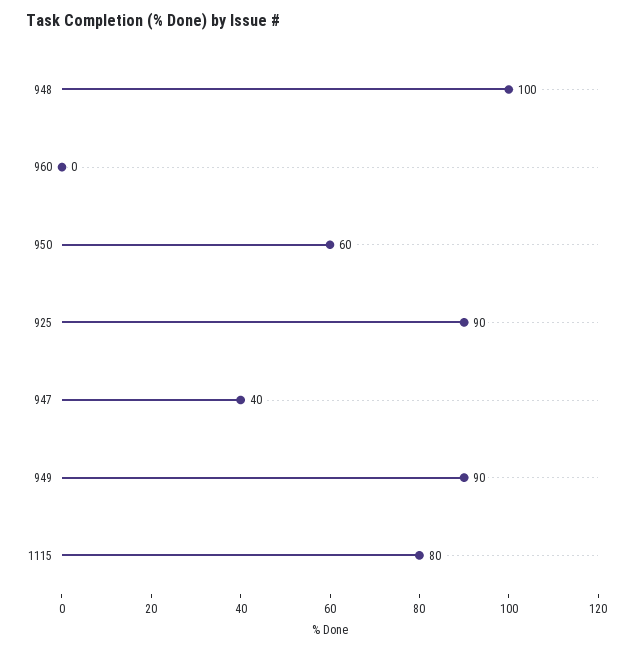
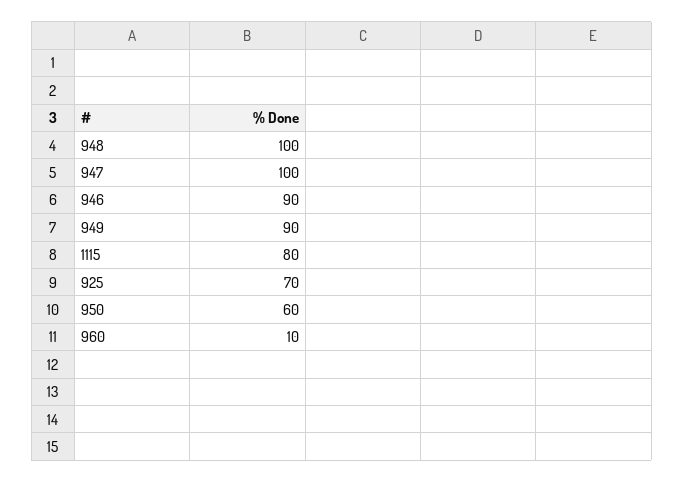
  {
    "948": 100,
-   "960": 0,
+   "960": 10,
    "950": 60,
-   "925": 90,
+   "925": 70,
-   "947": 40,
+   "947": 100,
    "949": 90,
-   "1115": 80
+   "1115": 80,
+   "946": 90
  }

